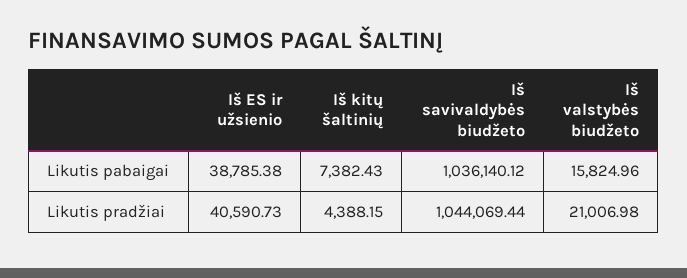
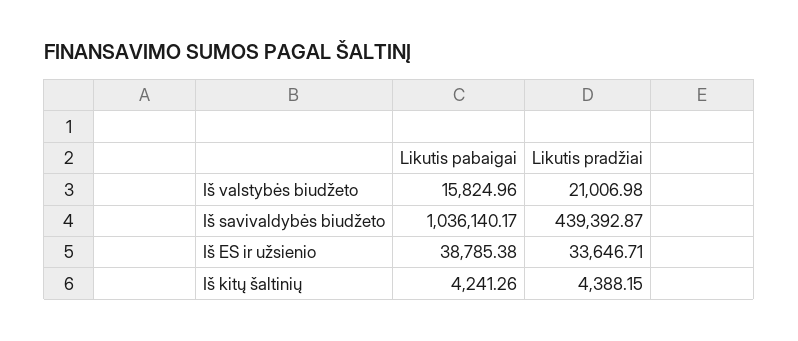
  {
    "Iš ES ir užsienio": {
      "Likutis pabaigai": 38785.38,
-     "Likutis pradžiai": 40590.73
+     "Likutis pradžiai": 33646.71
    },
    "Iš kitų šaltinių": {
-     "Likutis pabaigai": 7382.43,
+     "Likutis pabaigai": 4241.26,
      "Likutis pradžiai": 4388.15
    },
    "Iš savivaldybės biudžeto": {
-     "Likutis pabaigai": 1036140.12,
+     "Likutis pabaigai": 1036140.17,
-     "Likutis pradžiai": 1044069.44
+     "Likutis pradžiai": 439392.87
    },
    "Iš valstybės biudžeto": {
      "Likutis pabaigai": 15824.96,
      "Likutis pradžiai": 21006.98
    }
  }

